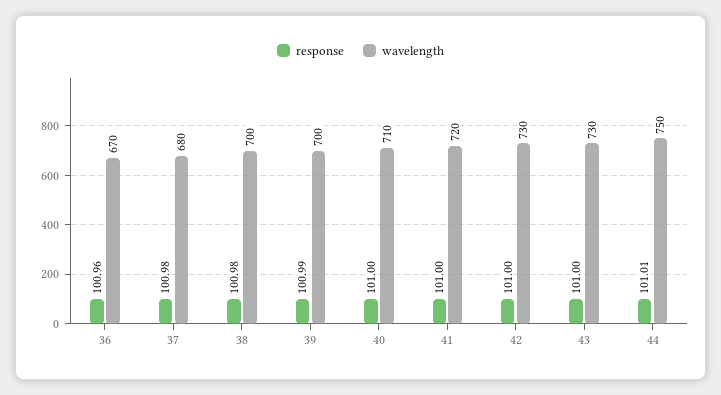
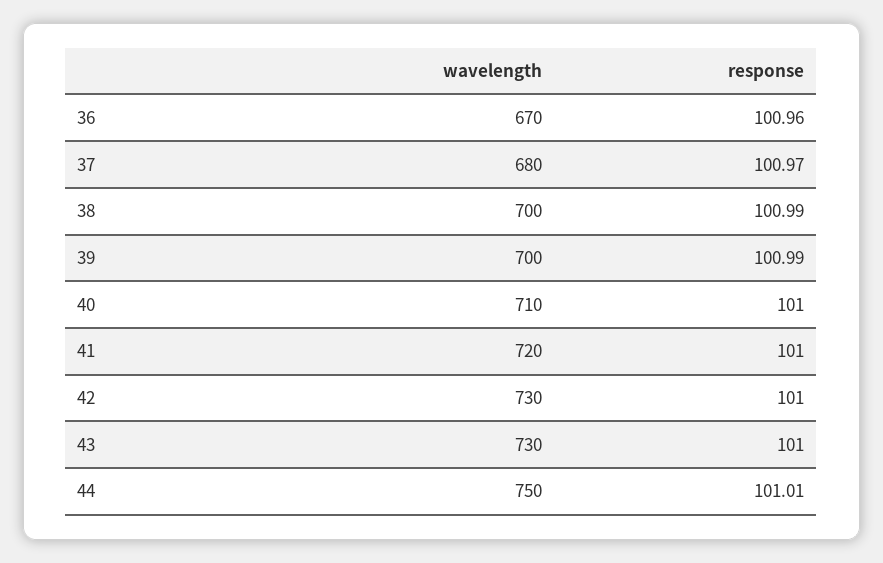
  {
    "response": {
      "36": 100.96,
-     "37": 100.98,
+     "37": 100.97,
-     "38": 100.98,
+     "38": 100.99,
      "39": 100.99,
      "40": 101,
      "41": 101,
      "42": 101,
      "43": 101,
      "44": 101.01
    },
    "wavelength": {
      "36": 670,
      "37": 680,
      "38": 700,
      "39": 700,
      "40": 710,
      "41": 720,
      "42": 730,
      "43": 730,
      "44": 750
    }
  }

